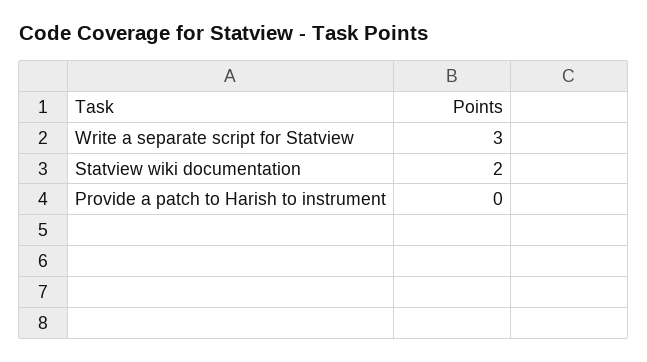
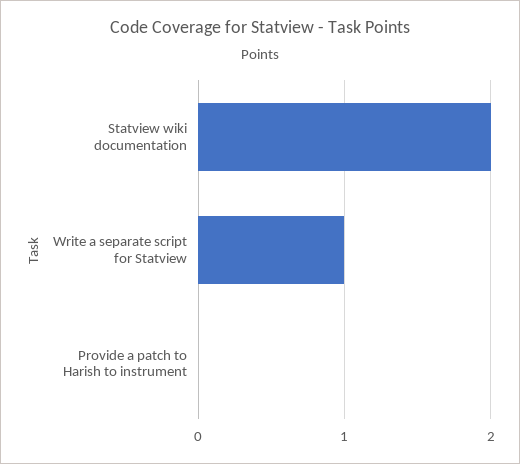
  {
-   "Write a separate script for Statview": 3,
+   "Write a separate script for Statview": 1,
    "Statview wiki documentation": 2,
    "Provide a patch to Harish to instrument": 0
  }

